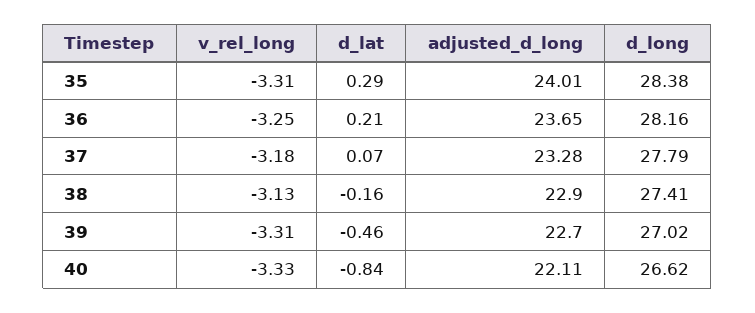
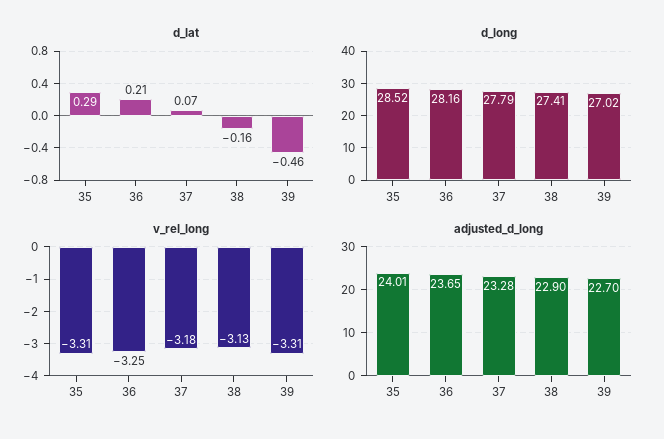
  {
    "v_rel_long": {
      "35": -3.31,
      "36": -3.25,
      "37": -3.18,
      "38": -3.13,
-     "39": -3.31,
+     "39": -3.31
-     "40": -3.33
    },
    "d_lat": {
      "35": 0.29,
      "36": 0.21,
      "37": 0.07,
      "38": -0.16,
-     "39": -0.46,
+     "39": -0.46
-     "40": -0.84
    },
    "adjusted_d_long": {
      "35": 24.01,
      "36": 23.65,
      "37": 23.28,
      "38": 22.9,
-     "39": 22.7,
+     "39": 22.7
-     "40": 22.11
    },
    "d_long": {
-     "35": 28.38,
+     "35": 28.52,
      "36": 28.16,
      "37": 27.79,
      "38": 27.41,
-     "39": 27.02,
+     "39": 27.02
-     "40": 26.62
    }
  }

